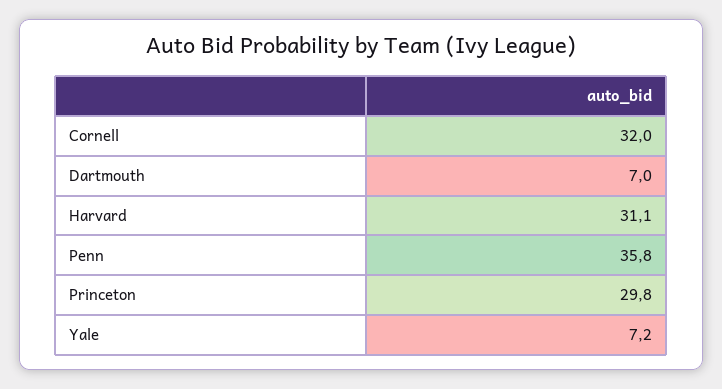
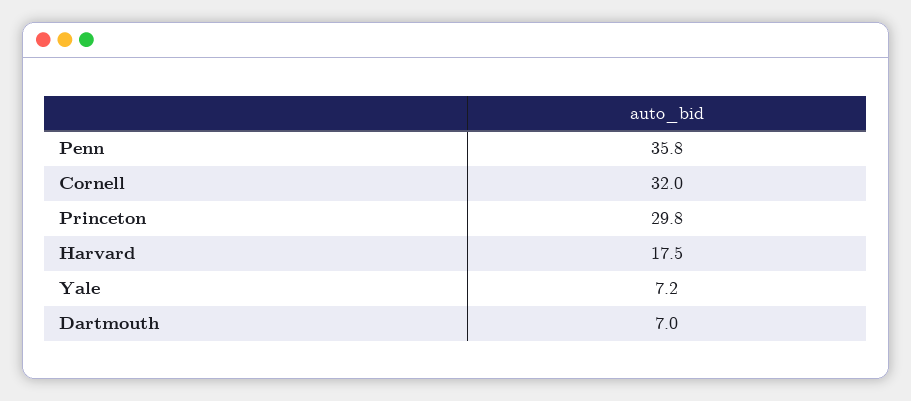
  {
    "Cornell": 32,
    "Dartmouth": 7,
-   "Harvard": 31.1,
+   "Harvard": 17.5,
    "Penn": 35.8,
    "Princeton": 29.8,
    "Yale": 7.2
  }

